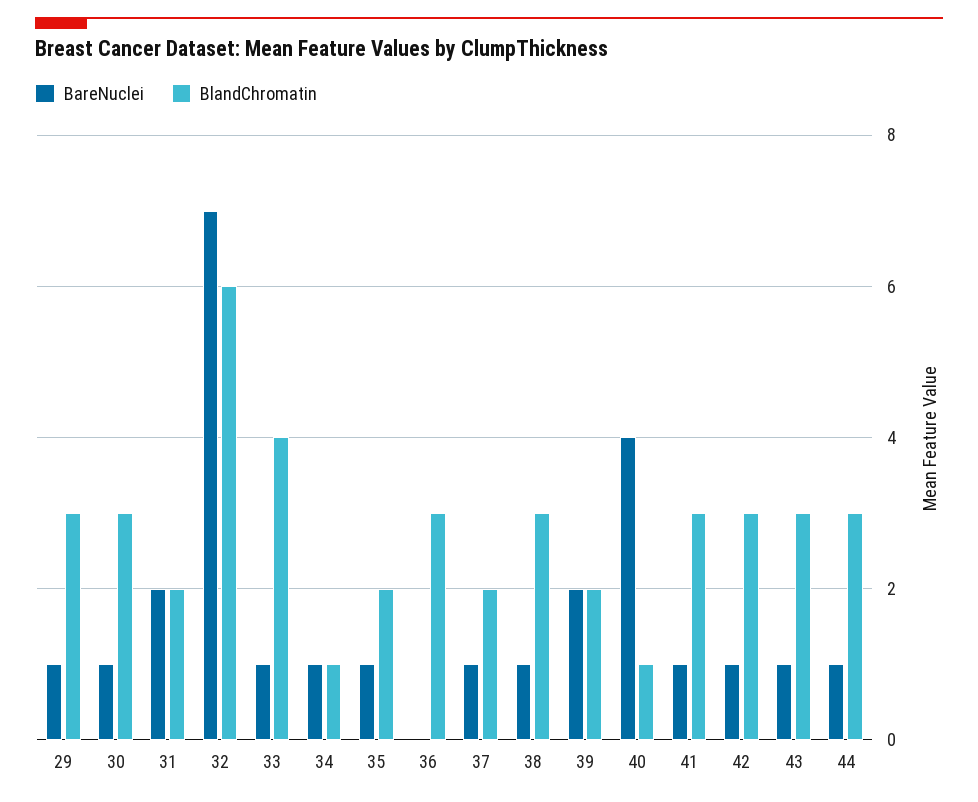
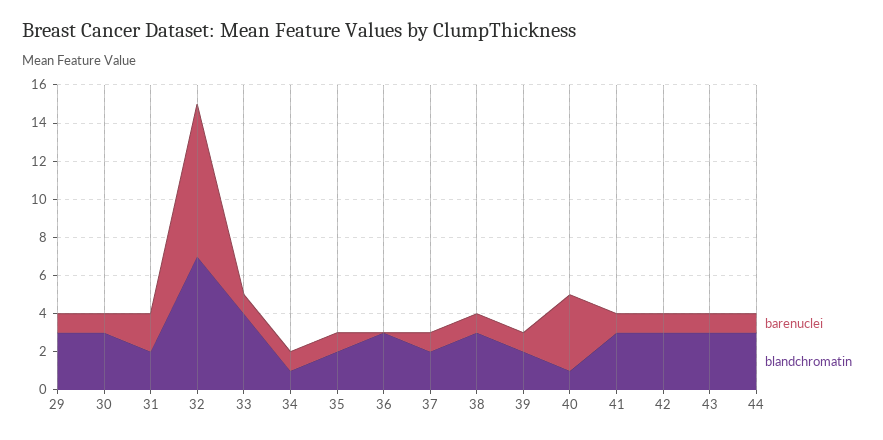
  {
    "BareNuclei": {
      "29": 1,
      "30": 1,
      "31": 2,
-     "32": 7,
+     "32": 8,
      "33": 1,
      "34": 1,
      "35": 1,
      "36": 0,
      "37": 1,
      "38": 1,
-     "39": 2,
+     "39": 1,
      "40": 4,
      "41": 1,
      "42": 1,
      "43": 1,
      "44": 1
    },
    "BlandChromatin": {
      "29": 3,
      "30": 3,
      "31": 2,
-     "32": 6,
+     "32": 7,
      "33": 4,
      "34": 1,
      "35": 2,
      "36": 3,
      "37": 2,
      "38": 3,
      "39": 2,
      "40": 1,
      "41": 3,
      "42": 3,
      "43": 3,
      "44": 3
    }
  }

